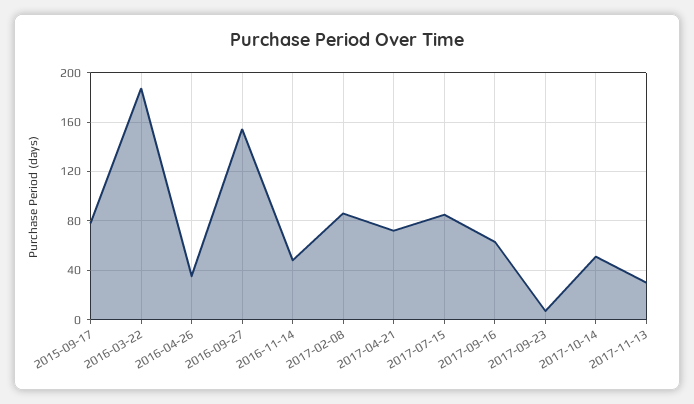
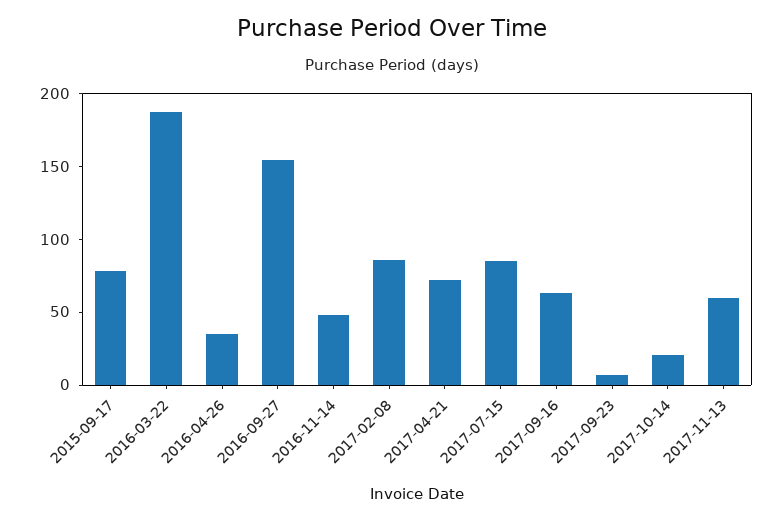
  {
    "2015-09-17": 80,
    "2016-03-22": 185,
    "2016-04-26": 35,
    "2016-09-27": 155,
    "2016-11-14": 50,
    "2017-02-08": 85,
    "2017-04-21": 70,
    "2017-07-15": 85,
    "2017-09-16": 65,
    "2017-09-23": 5,
-   "2017-10-14": 50,
+   "2017-10-14": 20,
-   "2017-11-13": 30
+   "2017-11-13": 60
  }

